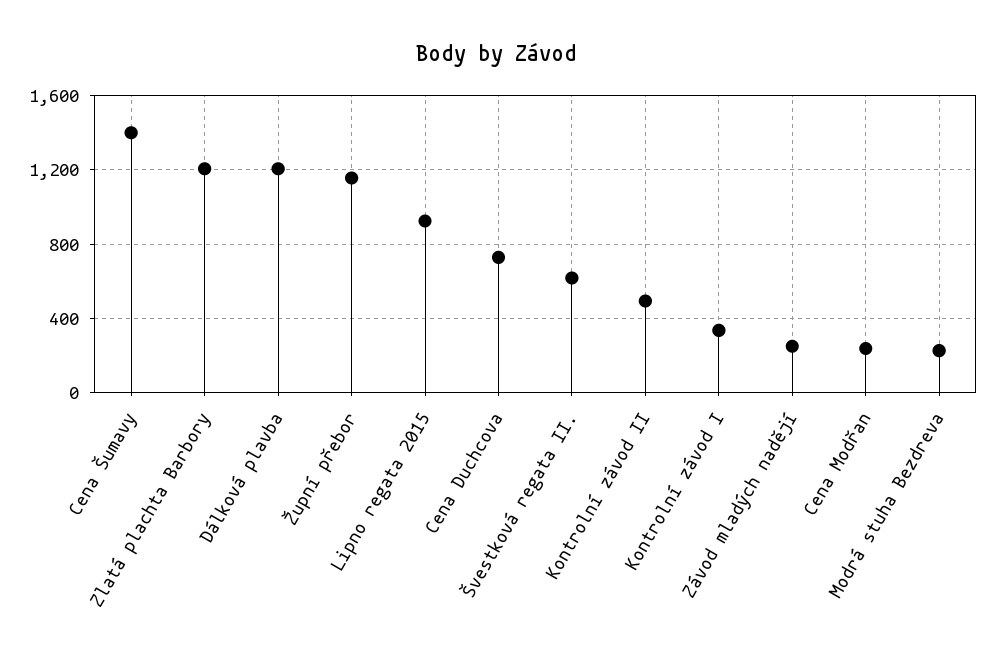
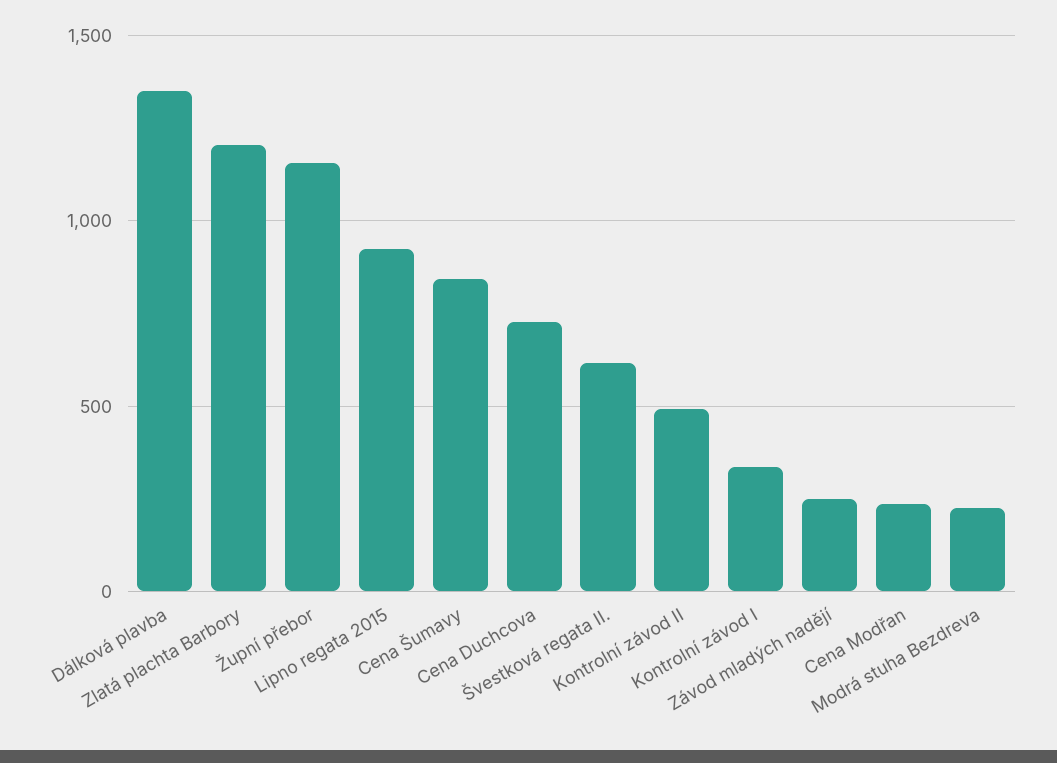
  {
-   "Cena Šumavy": 1400,
+   "Cena Šumavy": 850,
    "Zlatá plachta Barbory": 1200,
-   "Dálková plavba": 1200,
+   "Dálková plavba": 1350,
    "Župní přebor": 1150,
    "Lipno regata 2015": 900,
    "Cena Duchcova": 750,
    "Švestková regata II.": 600,
    "Kontrolní závod II": 500,
    "Kontrolní závod I": 350,
    "Závod mladých nadějí": 250,
    "Cena Modřan": 250,
    "Modrá stuha Bezdreva": 250
  }

